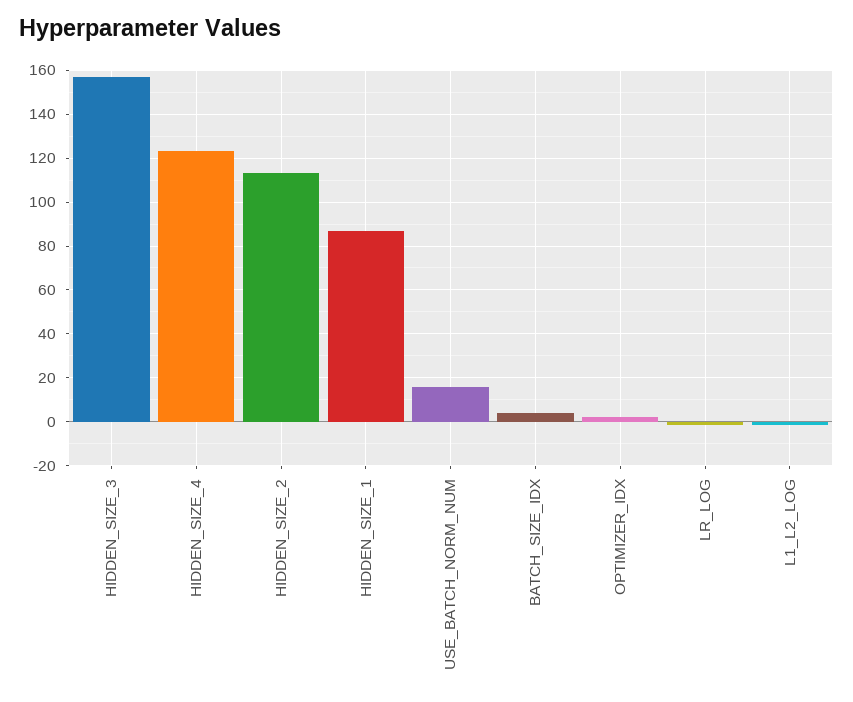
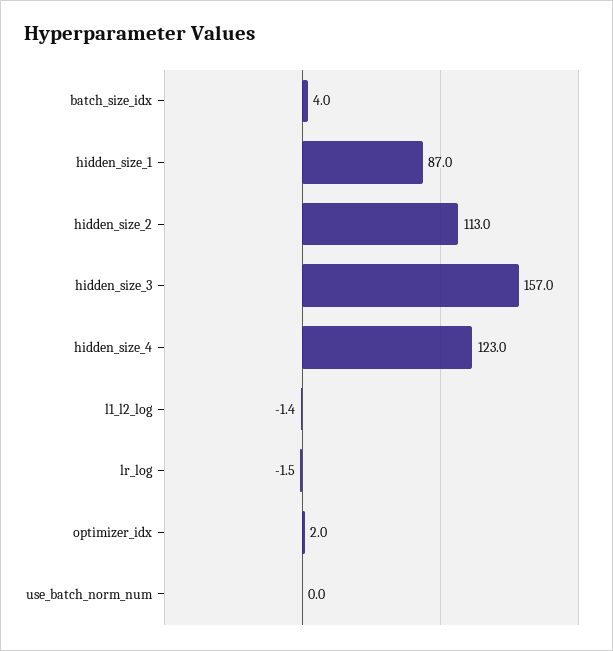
  {
    "HIDDEN_SIZE_3": 157,
    "HIDDEN_SIZE_4": 123,
    "HIDDEN_SIZE_2": 113,
    "HIDDEN_SIZE_1": 87,
-   "USE_BATCH_NORM_NUM": 15,
+   "USE_BATCH_NORM_NUM": 0,
    "BATCH_SIZE_IDX": 4,
    "OPTIMIZER_IDX": 2,
    "LR_LOG": -1.5,
    "L1_L2_LOG": -1.4
  }

